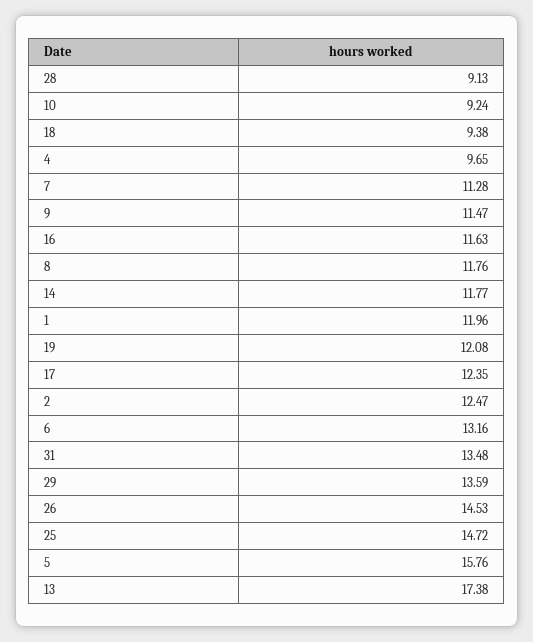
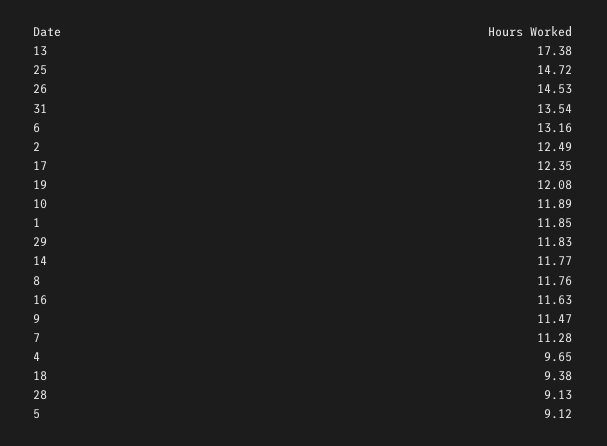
  {
    "28": 9.13,
-   "10": 9.24,
+   "10": 11.89,
    "18": 9.38,
    "4": 9.65,
    "7": 11.28,
    "9": 11.47,
    "16": 11.63,
    "8": 11.76,
    "14": 11.77,
-   "1": 11.96,
+   "1": 11.85,
    "19": 12.08,
    "17": 12.35,
-   "2": 12.47,
+   "2": 12.49,
    "6": 13.16,
-   "31": 13.48,
+   "31": 13.54,
-   "29": 13.59,
+   "29": 11.83,
    "26": 14.53,
    "25": 14.72,
-   "5": 15.76,
+   "5": 9.12,
    "13": 17.38
  }

